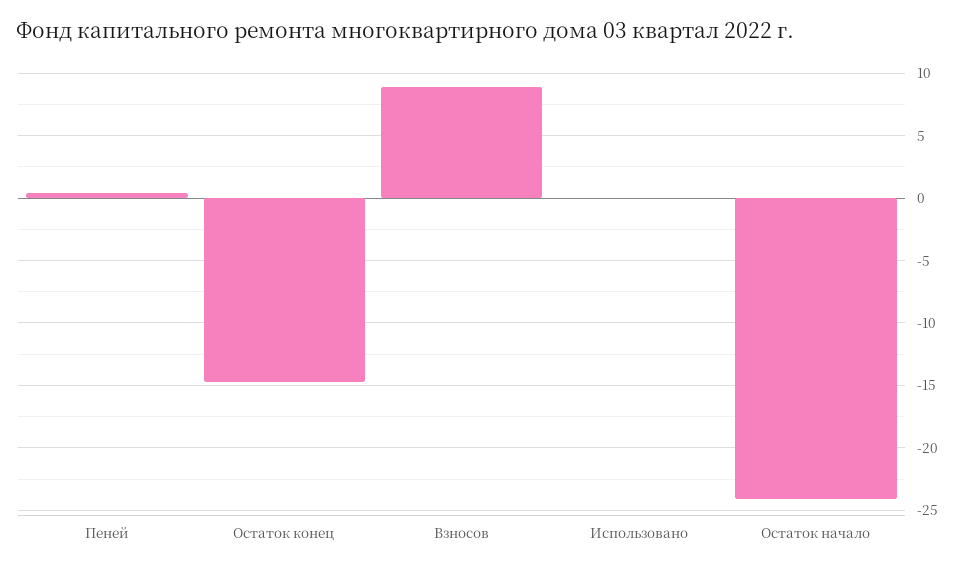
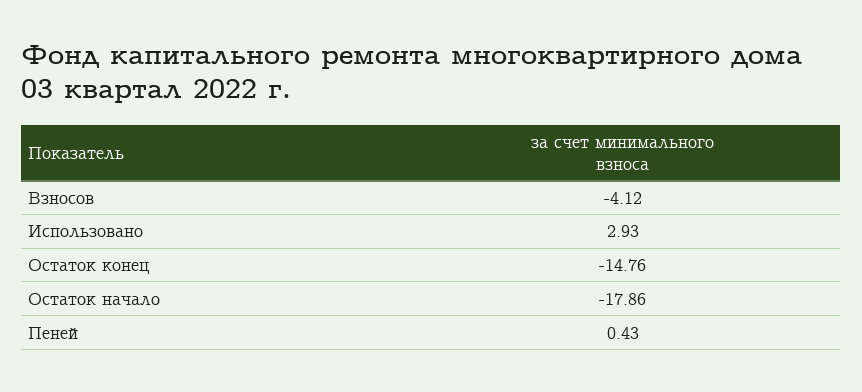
  {
    "Пеней": 0.43,
    "Остаток конец": -14.76,
-   "Взносов": 9,
+   "Взносов": -4.12,
-   "Использовано": 0,
+   "Использовано": 2.93,
-   "Остаток начало": -24
+   "Остаток начало": -17.86
  }

